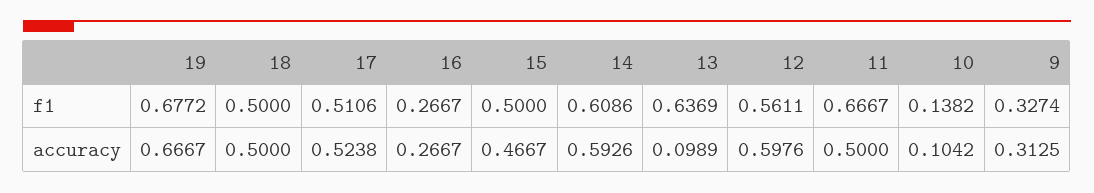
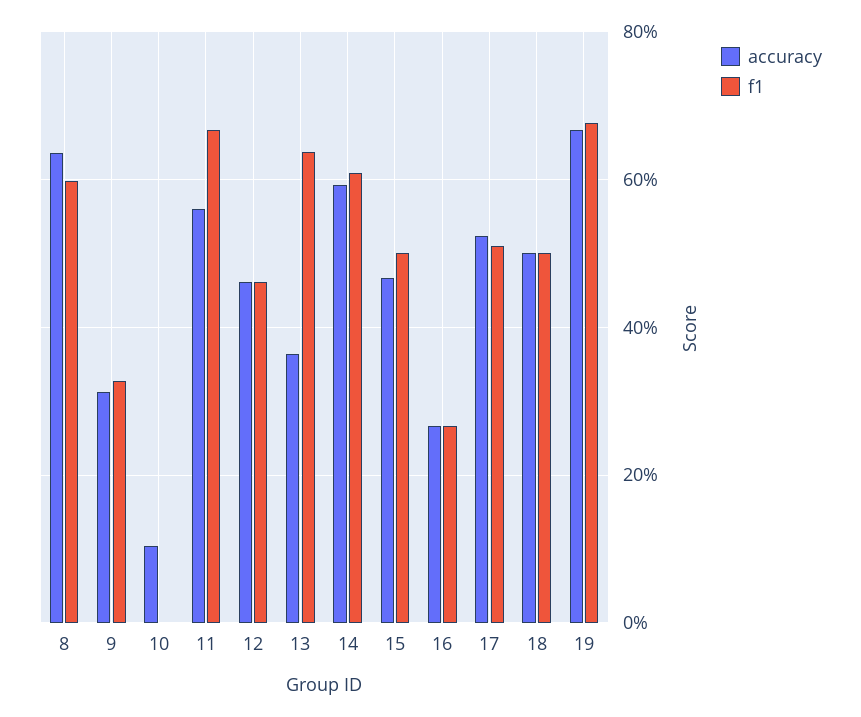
  {
    "f1": {
      "19": 0.6772,
      "18": 0.5,
      "17": 0.5106,
      "16": 0.2667,
      "15": 0.5,
      "14": 0.6086,
      "13": 0.6369,
-     "12": 0.5611,
+     "12": 0.46,
      "11": 0.6667,
-     "10": 0.1382,
+     "10": 0,
-     "9": 0.3274
+     "9": 0.3274,
+     "8": 0.6
    },
    "accuracy": {
      "19": 0.6667,
      "18": 0.5,
      "17": 0.5238,
      "16": 0.2667,
      "15": 0.4667,
      "14": 0.5926,
-     "13": 0.0989,
+     "13": 0.36,
-     "12": 0.5976,
+     "12": 0.46,
-     "11": 0.5,
+     "11": 0.56,
      "10": 0.1042,
-     "9": 0.3125
+     "9": 0.3125,
+     "8": 0.64
    }
  }

